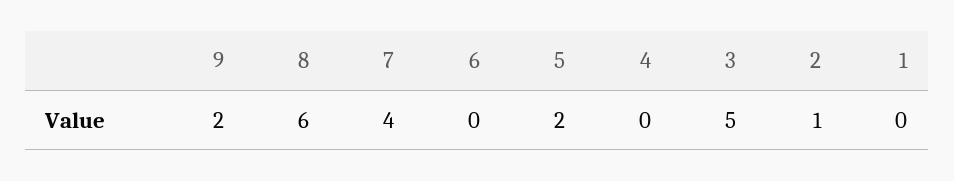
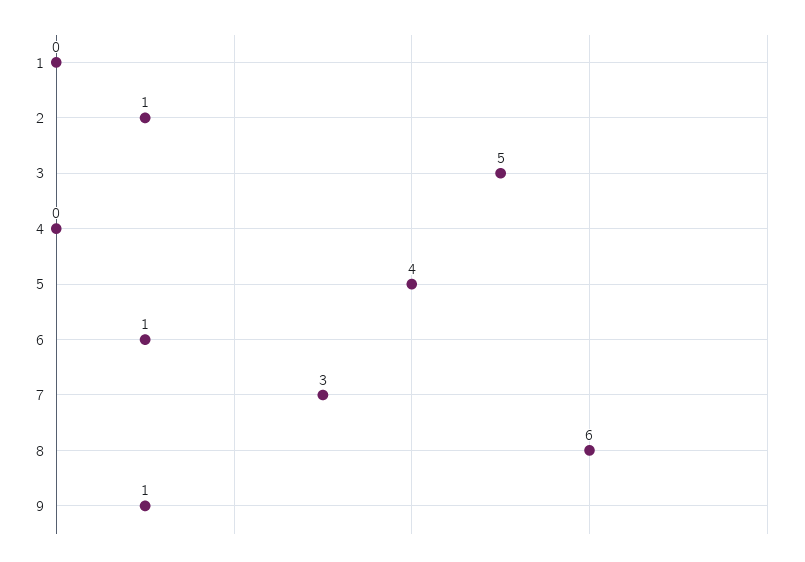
  {
-   "9": 2,
+   "9": 1,
    "8": 6,
-   "7": 4,
+   "7": 3,
-   "6": 0,
+   "6": 1,
-   "5": 2,
+   "5": 4,
    "4": 0,
    "3": 5,
    "2": 1,
    "1": 0
  }

